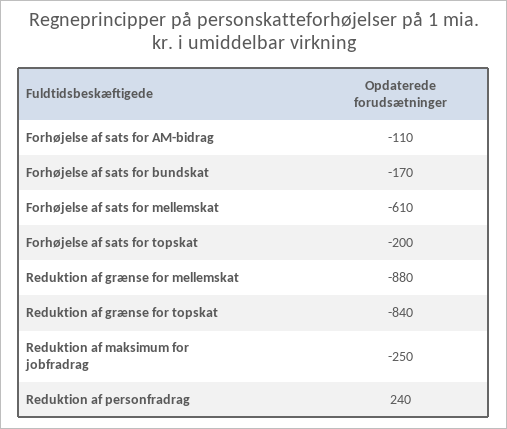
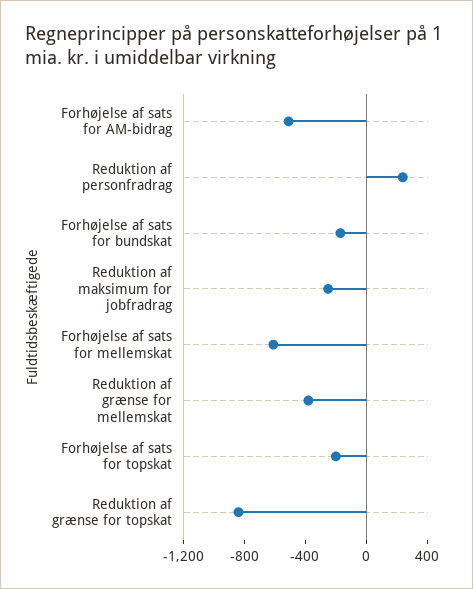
  {
-   "Forhøjelse af sats for AM-bidrag": -110,
+   "Forhøjelse af sats for AM-bidrag": -500,
    "Forhøjelse af sats for bundskat": -170,
    "Forhøjelse af sats for mellemskat": -610,
    "Forhøjelse af sats for topskat": -200,
-   "Reduktion af grænse for mellemskat": -880,
+   "Reduktion af grænse for mellemskat": -400,
    "Reduktion af grænse for topskat": -840,
    "Reduktion af maksimum for jobfradrag": -250,
    "Reduktion af personfradrag": 240
  }

